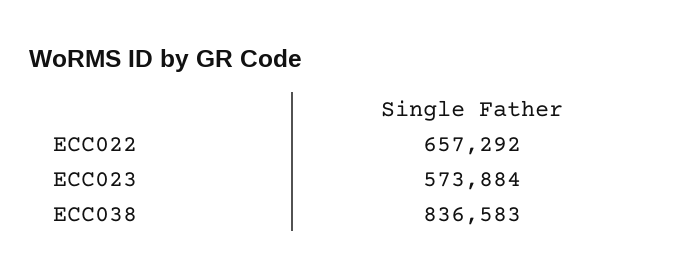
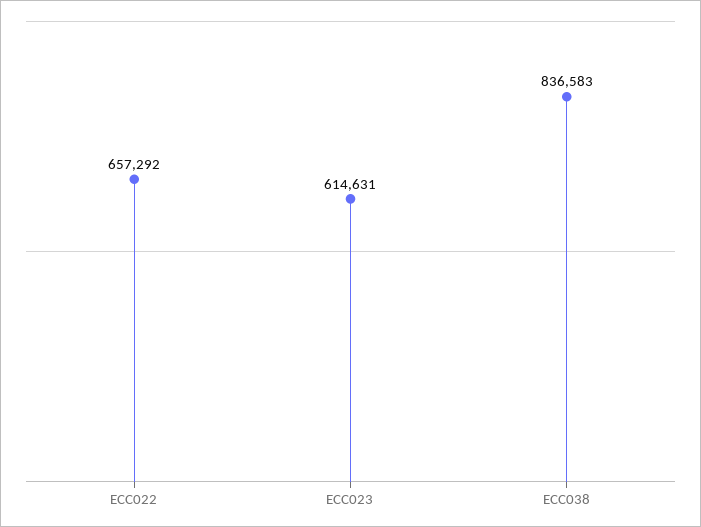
  {
    "ECC022": 657292,
-   "ECC023": 573884,
+   "ECC023": 614631,
    "ECC038": 836583
  }

